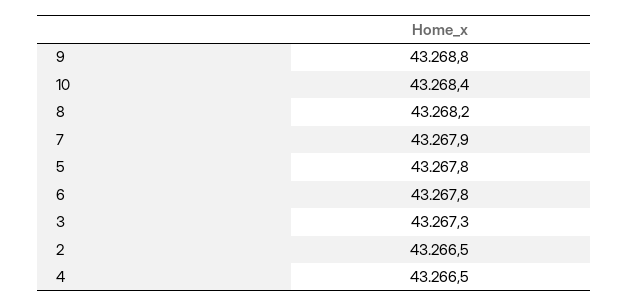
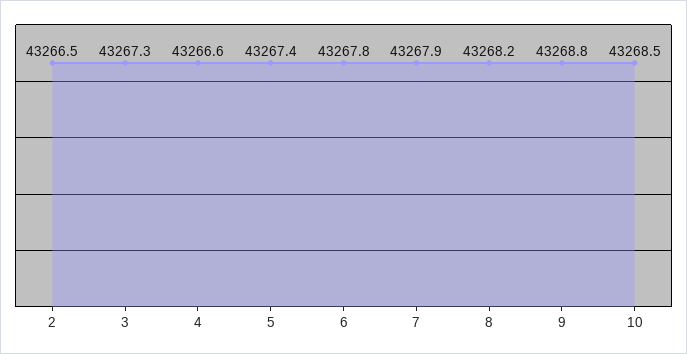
  {
    "9": 43268.8,
-   "10": 43268.4,
+   "10": 43268.5,
    "8": 43268.2,
    "7": 43267.9,
-   "5": 43267.8,
+   "5": 43267.4,
    "6": 43267.8,
    "3": 43267.3,
    "2": 43266.5,
-   "4": 43266.5
+   "4": 43266.6
  }

